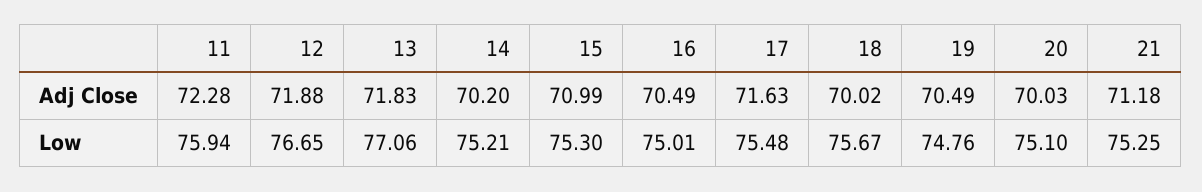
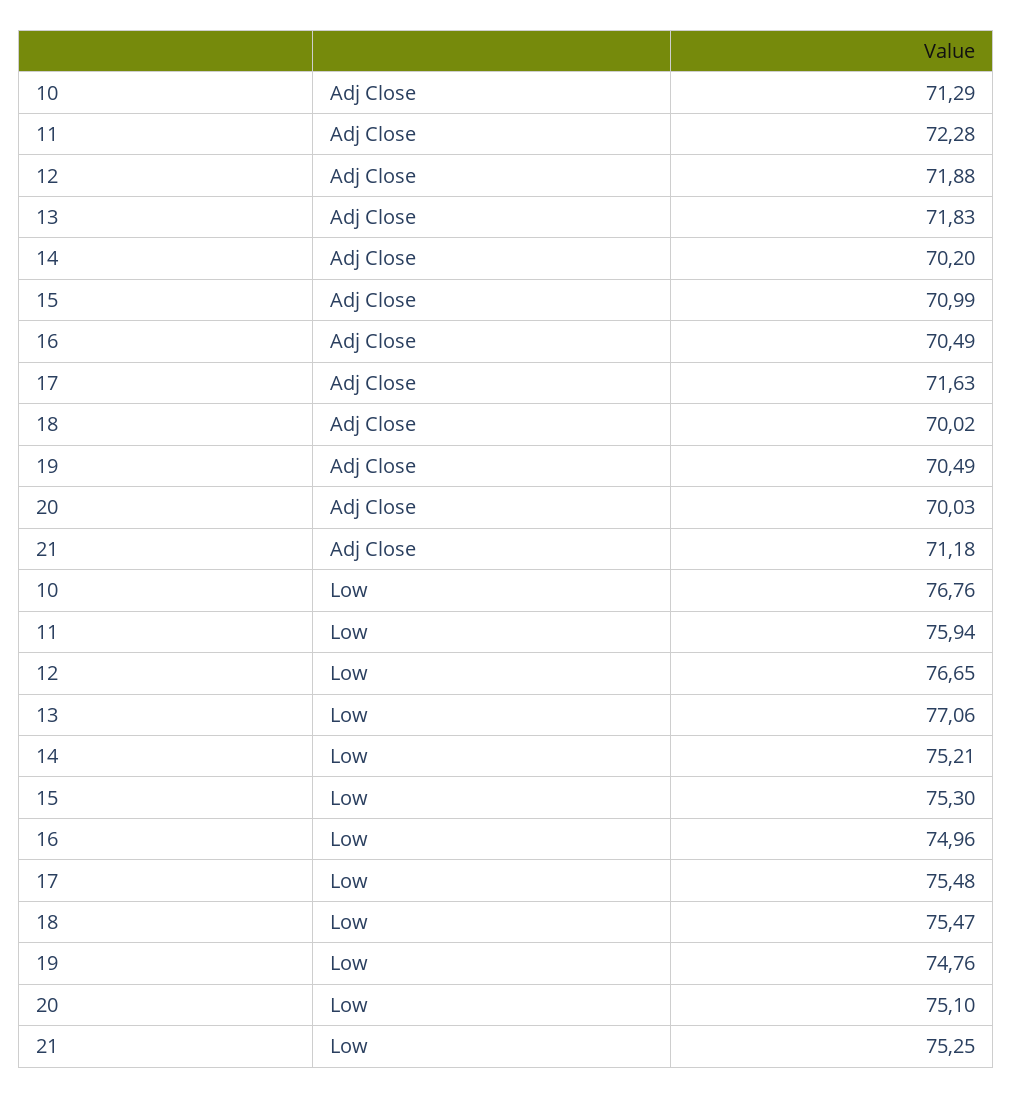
  {
    "11": {
      "Adj Close": 72.28,
      "Low": 75.94
    },
    "12": {
      "Adj Close": 71.88,
      "Low": 76.65
    },
    "13": {
      "Adj Close": 71.83,
      "Low": 77.06
    },
    "14": {
      "Adj Close": 70.2,
      "Low": 75.21
    },
    "15": {
      "Adj Close": 70.99,
      "Low": 75.3
    },
    "16": {
      "Adj Close": 70.49,
-     "Low": 75.01
+     "Low": 74.96
    },
    "17": {
      "Adj Close": 71.63,
      "Low": 75.48
    },
    "18": {
      "Adj Close": 70.02,
-     "Low": 75.67
+     "Low": 75.47
    },
    "19": {
      "Adj Close": 70.49,
      "Low": 74.76
    },
    "20": {
      "Adj Close": 70.03,
      "Low": 75.1
    },
    "21": {
      "Adj Close": 71.18,
      "Low": 75.25
-   }
+   },
+   "10": {
+     "Adj Close": 71.29,
+     "Low": 76.76
+   }
  }

